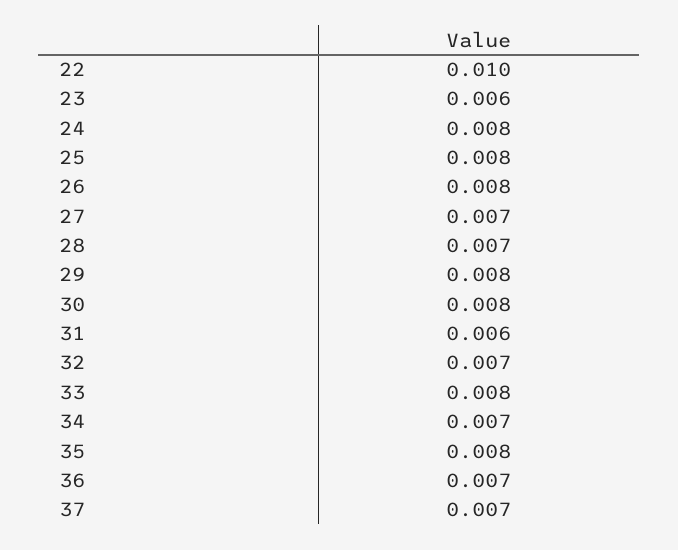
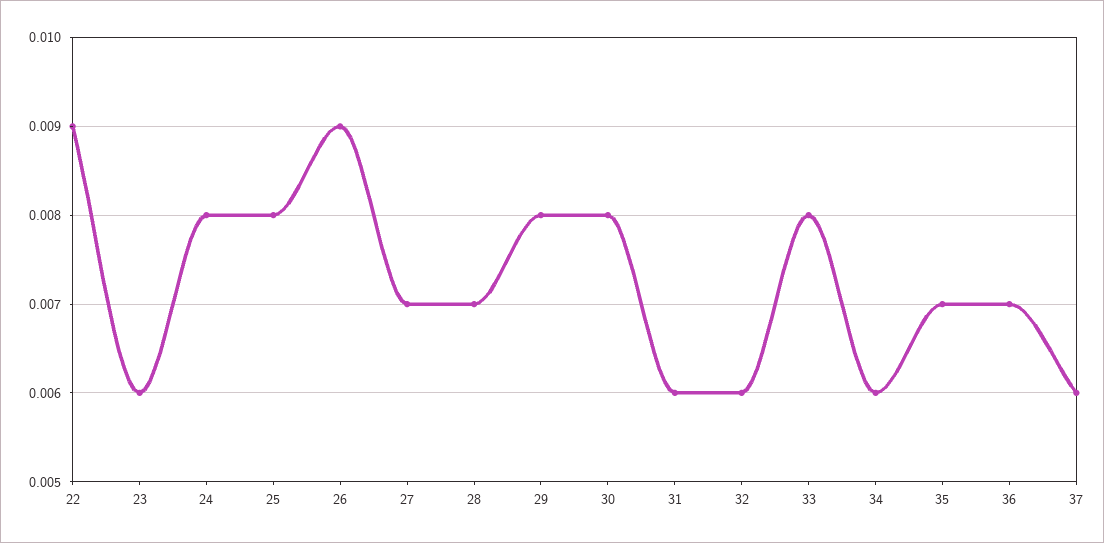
  {
-   "22": 0.01,
+   "22": 0.009,
    "23": 0.006,
    "24": 0.008,
    "25": 0.008,
-   "26": 0.008,
+   "26": 0.009,
    "27": 0.007,
    "28": 0.007,
    "29": 0.008,
    "30": 0.008,
    "31": 0.006,
-   "32": 0.007,
+   "32": 0.006,
    "33": 0.008,
-   "34": 0.007,
+   "34": 0.006,
-   "35": 0.008,
+   "35": 0.007,
    "36": 0.007,
-   "37": 0.007
+   "37": 0.006
  }

